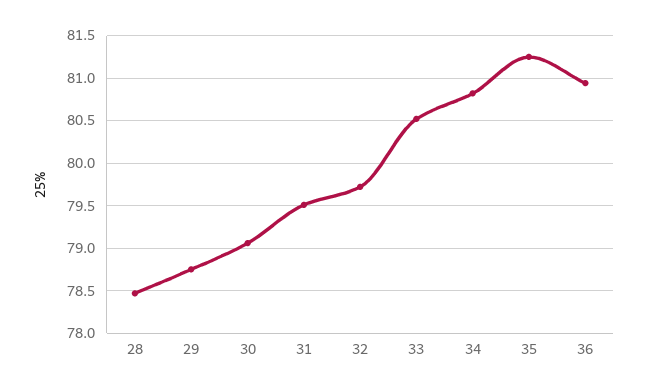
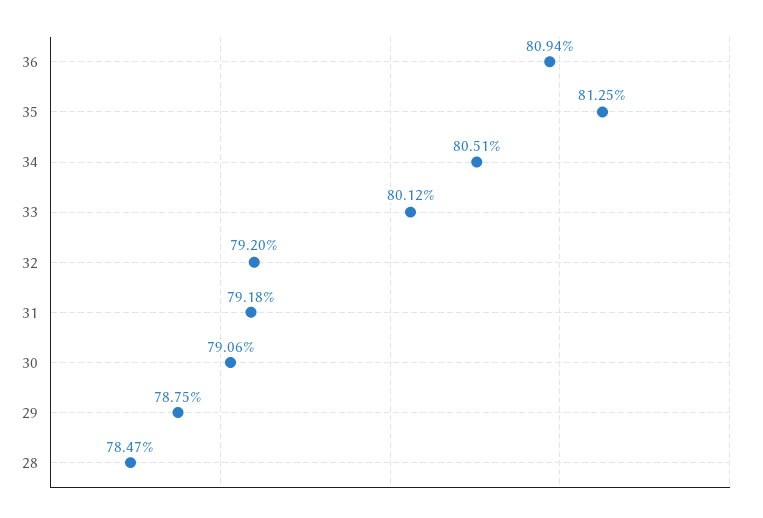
  {
    "28": 78.47,
    "29": 78.75,
    "30": 79.06,
-   "31": 79.5,
+   "31": 79.18,
-   "32": 79.7,
+   "32": 79.2,
-   "33": 80.5,
+   "33": 80.12,
-   "34": 80.8,
+   "34": 80.51,
    "35": 81.25,
    "36": 80.94
  }

